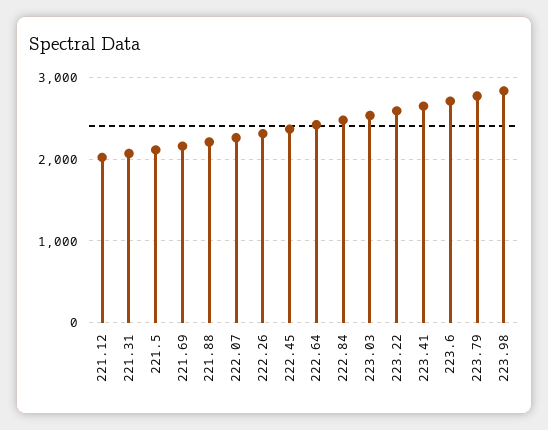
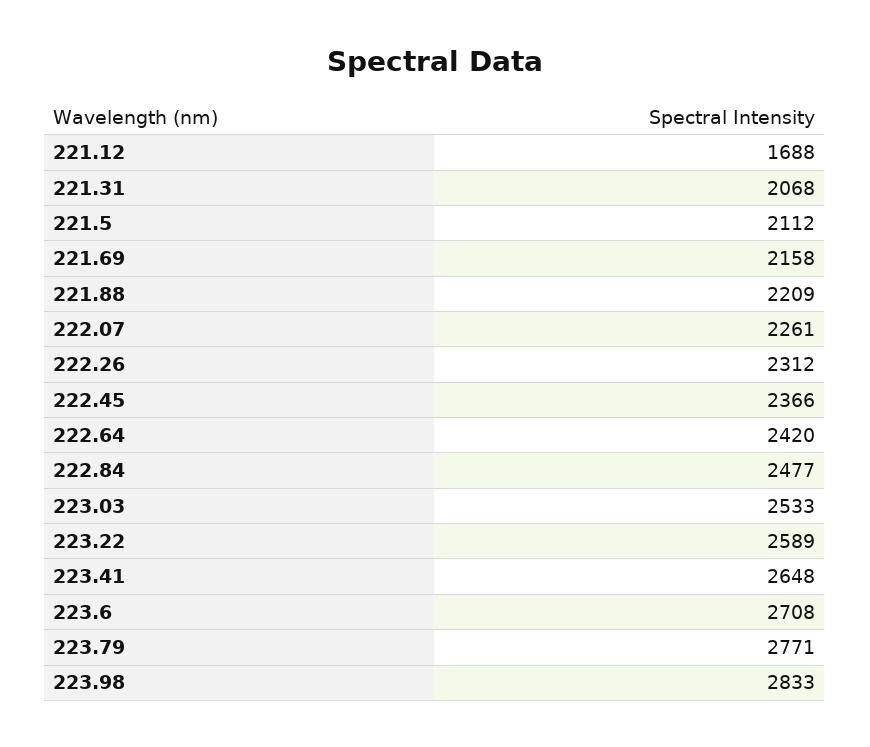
  {
-   "221.12": 2000,
+   "221.12": 1688,
    "221.31": 2068,
    "221.5": 2112,
    "221.69": 2158,
    "221.88": 2209,
    "222.07": 2261,
    "222.26": 2312,
    "222.45": 2366,
    "222.64": 2420,
    "222.84": 2477,
    "223.03": 2533,
    "223.22": 2589,
    "223.41": 2648,
    "223.6": 2708,
    "223.79": 2771,
    "223.98": 2833
  }

